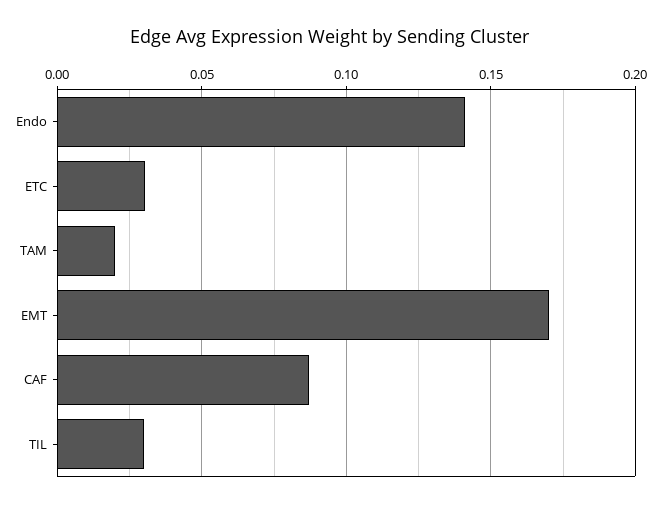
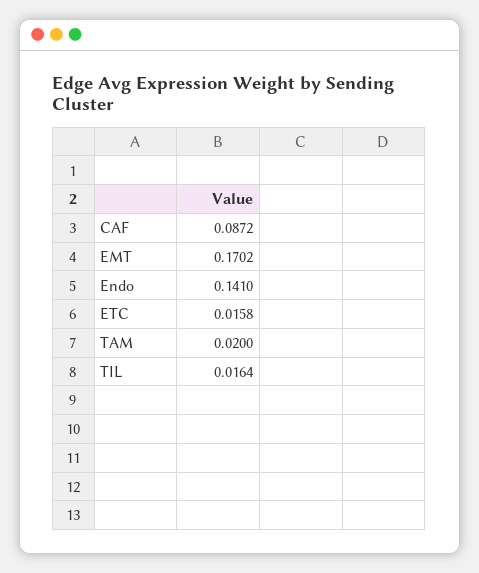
  {
    "Endo": 0.141,
-   "ETC": 0.03,
+   "ETC": 0.0158,
    "TAM": 0.02,
    "EMT": 0.1702,
    "CAF": 0.0872,
-   "TIL": 0.03
+   "TIL": 0.0164
  }

